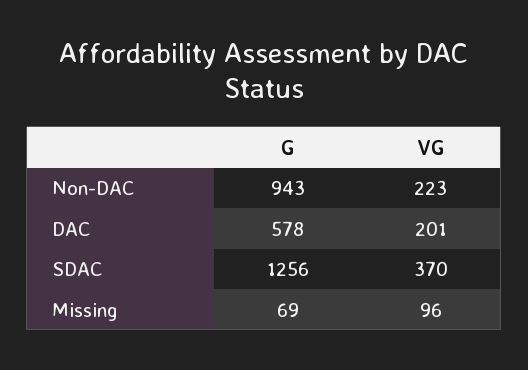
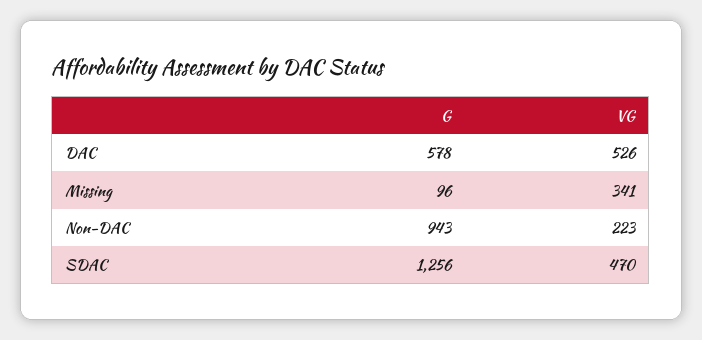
  {
    "G": {
      "Non-DAC": 943,
      "DAC": 578,
      "SDAC": 1256,
-     "Missing": 69
+     "Missing": 96
    },
    "VG": {
      "Non-DAC": 223,
-     "DAC": 201,
+     "DAC": 526,
-     "SDAC": 370,
+     "SDAC": 470,
-     "Missing": 96
+     "Missing": 341
    }
  }

